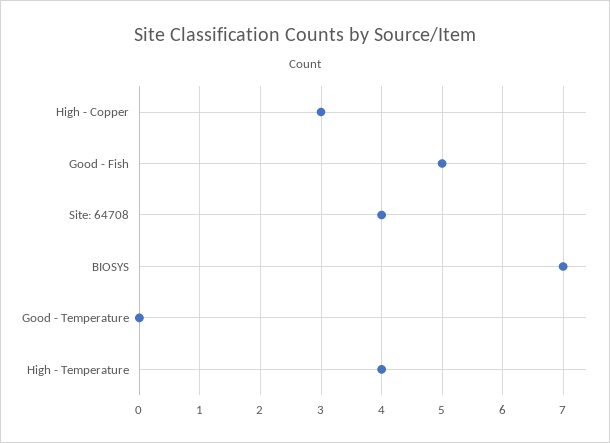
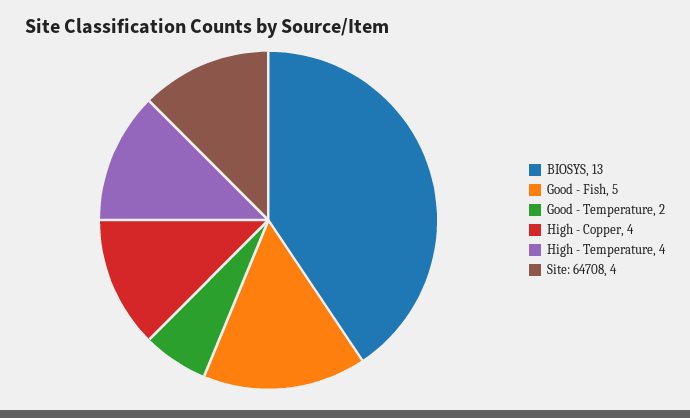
  {
-   "High - Copper": 3,
+   "High - Copper": 4,
    "Good - Fish": 5,
    "Site: 64708": 4,
-   "BIOSYS": 7,
+   "BIOSYS": 13,
-   "Good - Temperature": 0,
+   "Good - Temperature": 2,
    "High - Temperature": 4
  }

